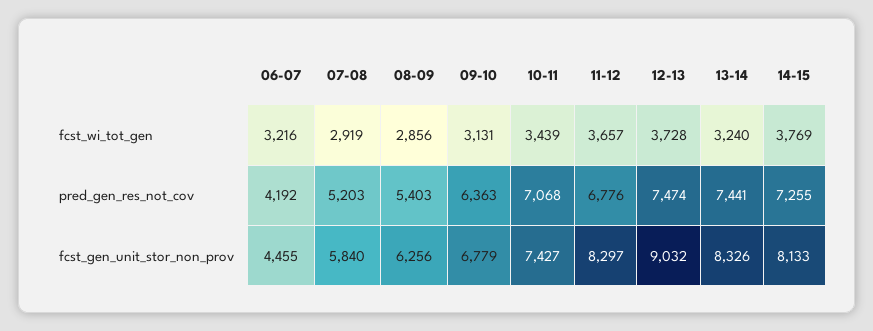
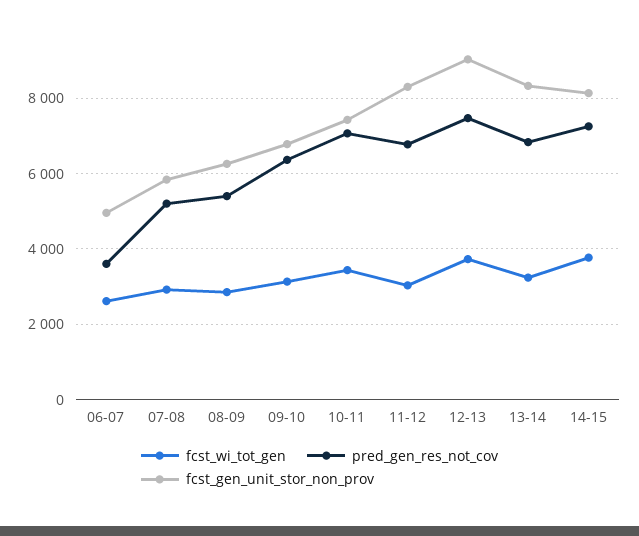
  {
    "fcst_wi_tot_gen": {
-     "06-07": 3216,
+     "06-07": 2600,
      "07-08": 2919,
      "08-09": 2856,
      "09-10": 3131,
      "10-11": 3439,
-     "11-12": 3657,
+     "11-12": 3000,
      "12-13": 3728,
      "13-14": 3240,
      "14-15": 3769
    },
    "pred_gen_res_not_cov": {
-     "06-07": 4192,
+     "06-07": 3600,
      "07-08": 5203,
      "08-09": 5403,
      "09-10": 6363,
      "10-11": 7068,
      "11-12": 6776,
      "12-13": 7474,
-     "13-14": 7441,
+     "13-14": 6800,
      "14-15": 7255
    },
    "fcst_gen_unit_stor_non_prov": {
-     "06-07": 4455,
+     "06-07": 5000,
      "07-08": 5840,
      "08-09": 6256,
      "09-10": 6779,
      "10-11": 7427,
      "11-12": 8297,
      "12-13": 9032,
      "13-14": 8326,
      "14-15": 8133
    }
  }

